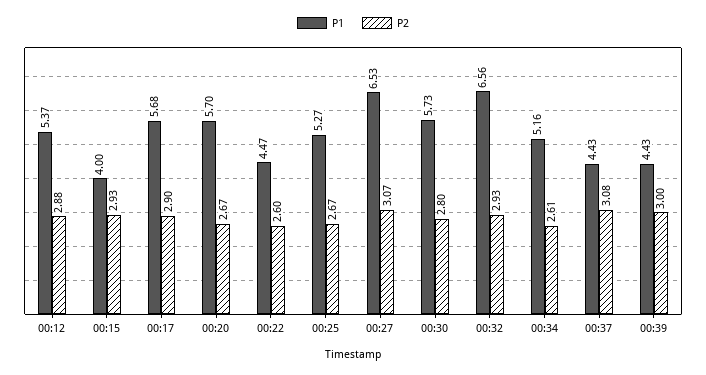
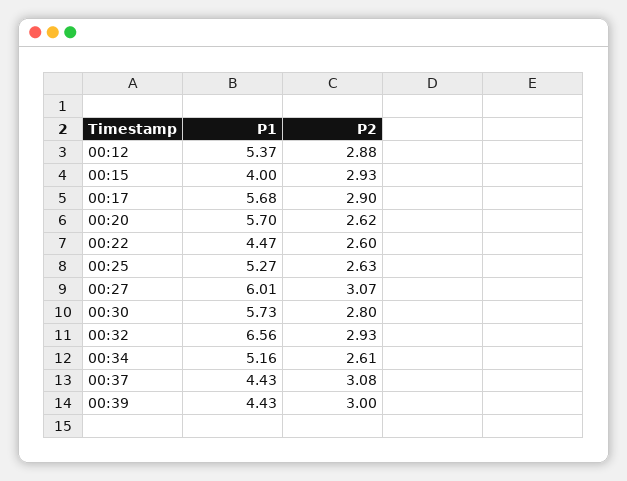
  {
    "P1": {
      "00:12": 5.37,
      "00:15": 4,
      "00:17": 5.68,
      "00:20": 5.7,
      "00:22": 4.47,
      "00:25": 5.27,
-     "00:27": 6.53,
+     "00:27": 6.01,
      "00:30": 5.73,
      "00:32": 6.56,
      "00:34": 5.16,
      "00:37": 4.43,
      "00:39": 4.43
    },
    "P2": {
      "00:12": 2.88,
      "00:15": 2.93,
      "00:17": 2.9,
-     "00:20": 2.67,
+     "00:20": 2.62,
      "00:22": 2.6,
-     "00:25": 2.67,
+     "00:25": 2.63,
      "00:27": 3.07,
      "00:30": 2.8,
      "00:32": 2.93,
      "00:34": 2.61,
      "00:37": 3.08,
      "00:39": 3
    }
  }

